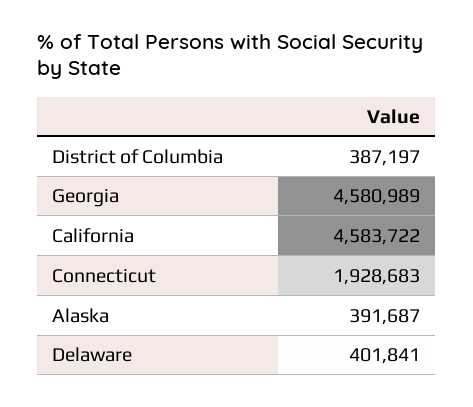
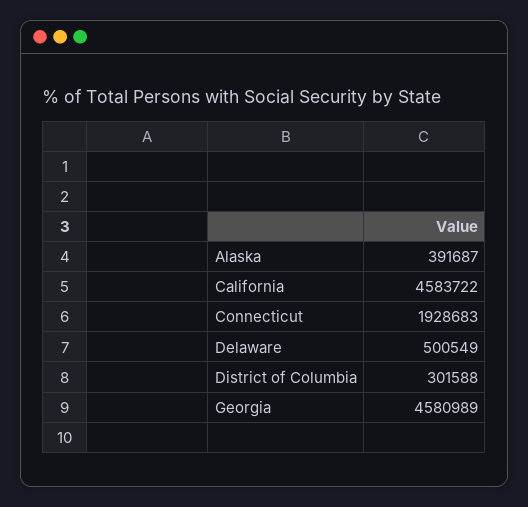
  {
-   "District of Columbia": 387197,
+   "District of Columbia": 301588,
    "Georgia": 4580989,
    "California": 4583722,
    "Connecticut": 1928683,
    "Alaska": 391687,
-   "Delaware": 401841
+   "Delaware": 500549
  }

